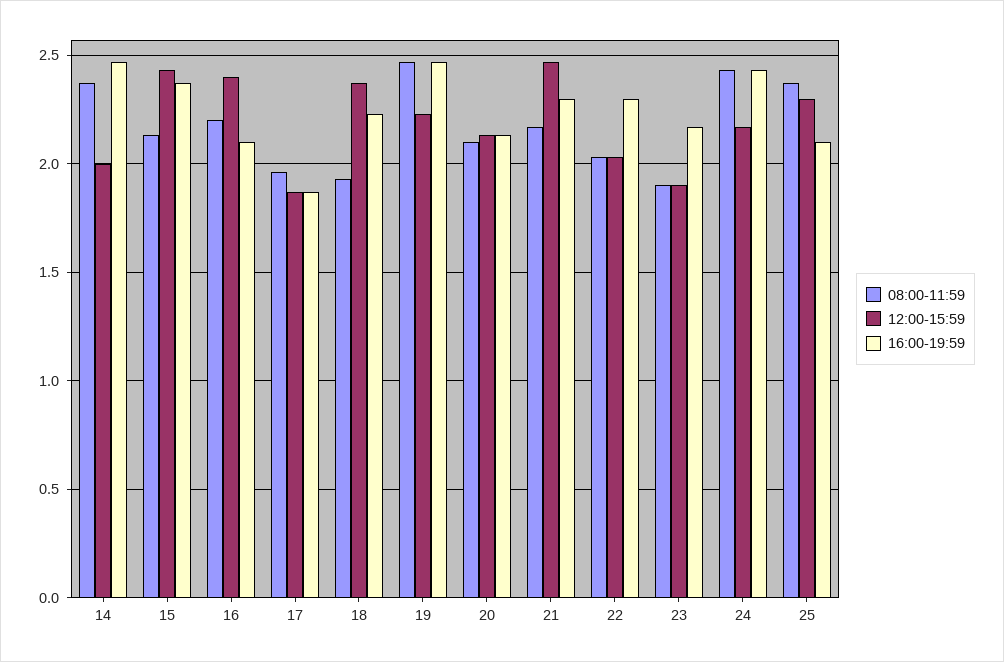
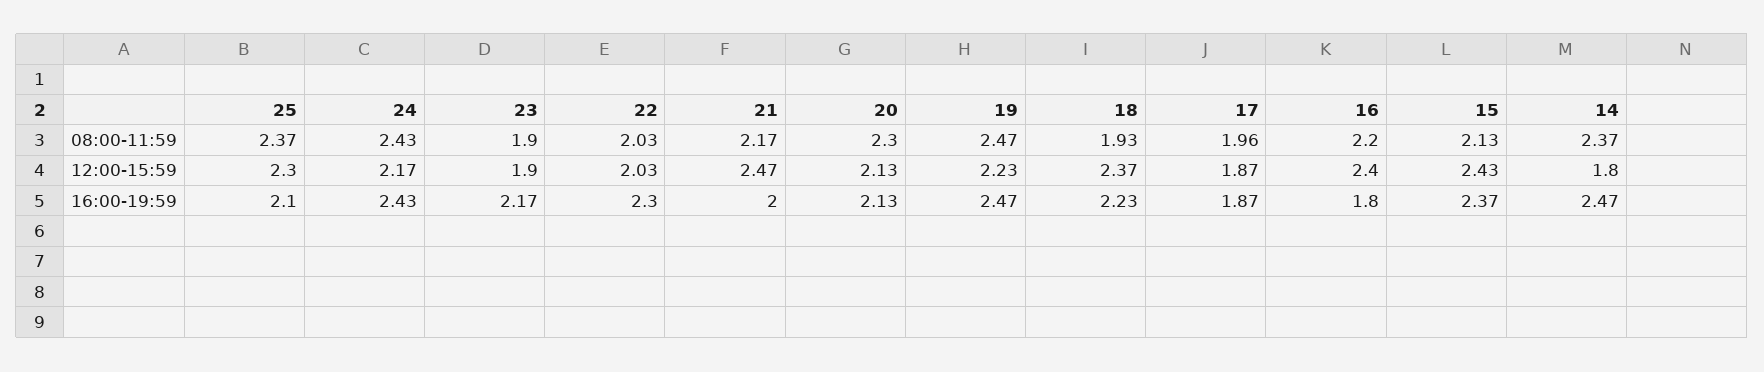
  {
    "08:00-11:59": {
      "14": 2.37,
      "15": 2.13,
      "16": 2.2,
      "17": 1.96,
      "18": 1.93,
      "19": 2.47,
-     "20": 2.1,
+     "20": 2.3,
      "21": 2.17,
      "22": 2.03,
      "23": 1.9,
      "24": 2.43,
      "25": 2.37
    },
    "12:00-15:59": {
-     "14": 2,
+     "14": 1.8,
      "15": 2.43,
      "16": 2.4,
      "17": 1.87,
      "18": 2.37,
      "19": 2.23,
      "20": 2.13,
      "21": 2.47,
      "22": 2.03,
      "23": 1.9,
      "24": 2.17,
      "25": 2.3
    },
    "16:00-19:59": {
      "14": 2.47,
      "15": 2.37,
-     "16": 2.1,
+     "16": 1.8,
      "17": 1.87,
      "18": 2.23,
      "19": 2.47,
      "20": 2.13,
-     "21": 2.3,
+     "21": 2,
      "22": 2.3,
      "23": 2.17,
      "24": 2.43,
      "25": 2.1
    }
  }

